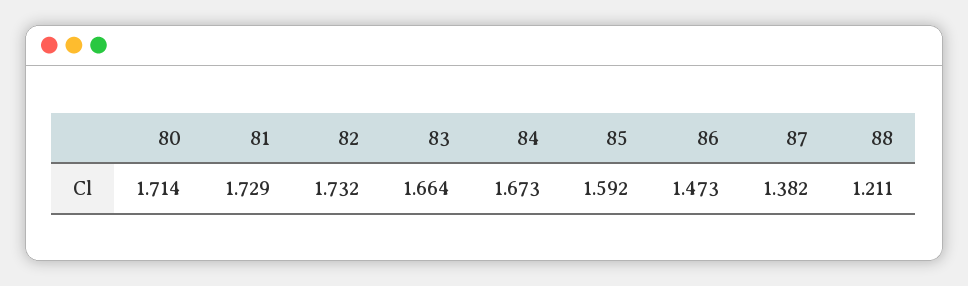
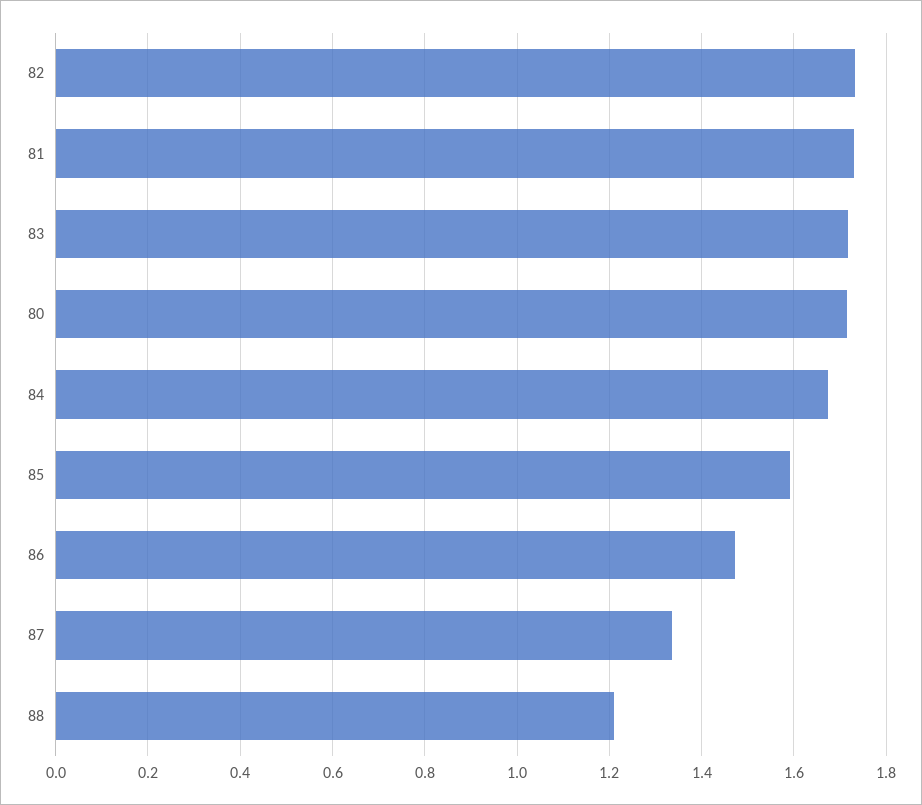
  {
    "80": 1.714,
    "81": 1.729,
    "82": 1.732,
-   "83": 1.664,
+   "83": 1.72,
    "84": 1.673,
    "85": 1.592,
    "86": 1.473,
-   "87": 1.382,
+   "87": 1.34,
    "88": 1.211
  }

